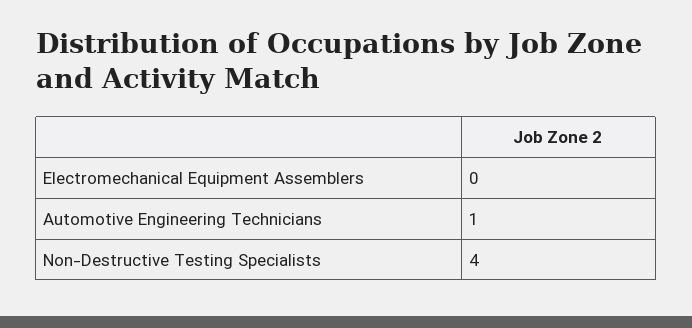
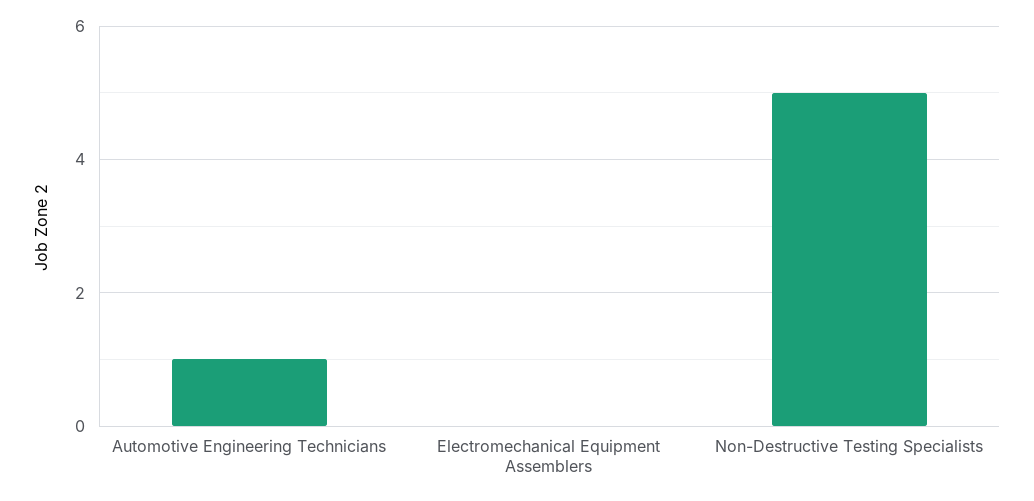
  {
    "Electromechanical Equipment Assemblers": 0,
    "Automotive Engineering Technicians": 1,
-   "Non-Destructive Testing Specialists": 4
+   "Non-Destructive Testing Specialists": 5
  }

